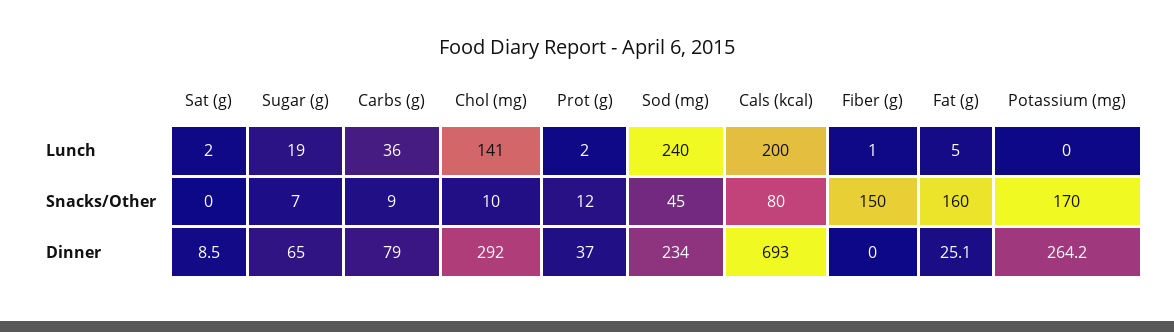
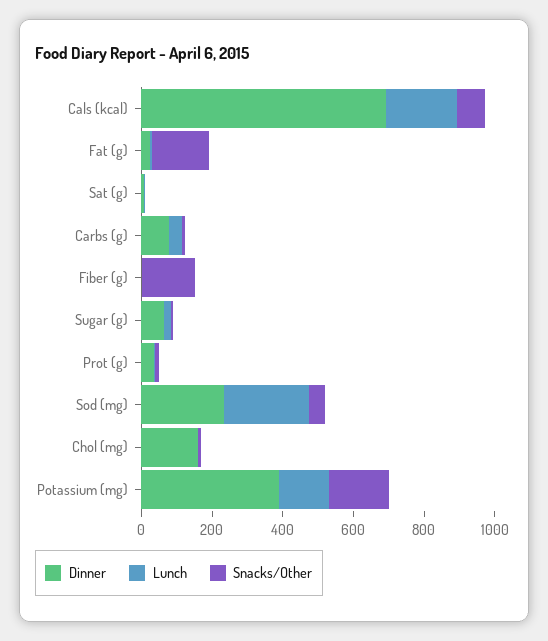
  {
    "Lunch": {
      "Sat (g)": 2,
      "Sugar (g)": 19,
      "Carbs (g)": 36,
-     "Chol (mg)": 141,
+     "Chol (mg)": 0,
      "Prot (g)": 2,
      "Sod (mg)": 240,
      "Cals (kcal)": 200,
      "Fiber (g)": 1,
      "Fat (g)": 5,
-     "Potassium (mg)": 0
+     "Potassium (mg)": 150
    },
    "Snacks/Other": {
      "Sat (g)": 0,
      "Sugar (g)": 7,
      "Carbs (g)": 9,
      "Chol (mg)": 10,
      "Prot (g)": 12,
      "Sod (mg)": 45,
      "Cals (kcal)": 80,
      "Fiber (g)": 150,
      "Fat (g)": 160,
      "Potassium (mg)": 170
    },
    "Dinner": {
      "Sat (g)": 8.5,
      "Sugar (g)": 65,
      "Carbs (g)": 79,
-     "Chol (mg)": 292,
+     "Chol (mg)": 150,
      "Prot (g)": 37,
      "Sod (mg)": 234,
      "Cals (kcal)": 693,
      "Fiber (g)": 0,
      "Fat (g)": 25.1,
-     "Potassium (mg)": 264.2
+     "Potassium (mg)": 400
    }
  }

